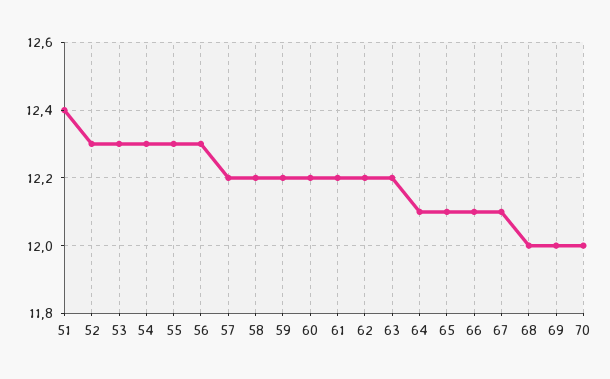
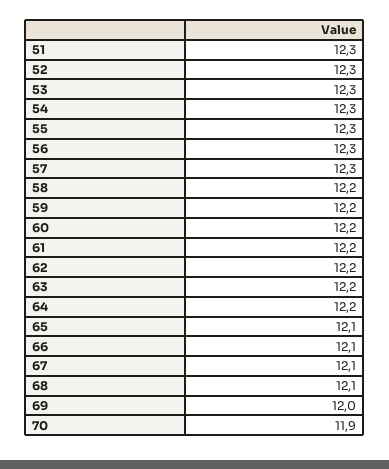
  {
-   "51": 12.4,
+   "51": 12.3,
    "52": 12.3,
    "53": 12.3,
    "54": 12.3,
    "55": 12.3,
    "56": 12.3,
-   "57": 12.2,
+   "57": 12.3,
    "58": 12.2,
    "59": 12.2,
    "60": 12.2,
    "61": 12.2,
    "62": 12.2,
    "63": 12.2,
-   "64": 12.1,
+   "64": 12.2,
    "65": 12.1,
    "66": 12.1,
    "67": 12.1,
-   "68": 12,
+   "68": 12.1,
    "69": 12,
-   "70": 12
+   "70": 11.9
  }

